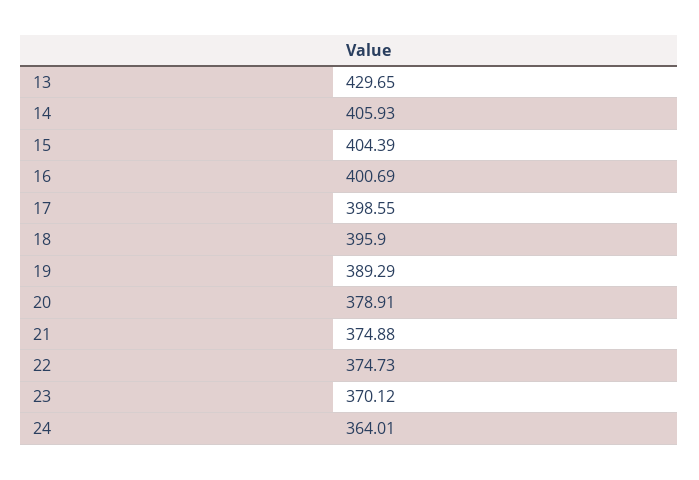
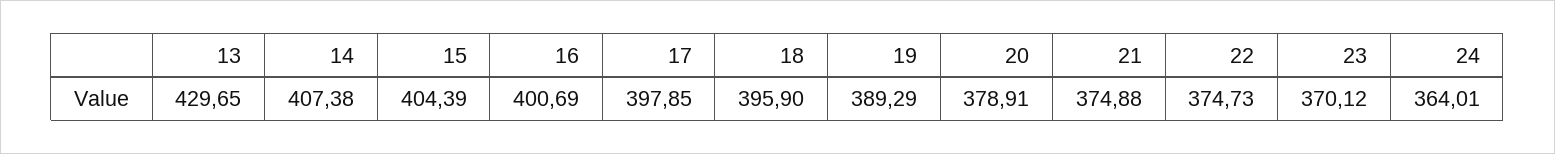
  {
    "13": 429.65,
-   "14": 405.93,
+   "14": 407.38,
    "15": 404.39,
    "16": 400.69,
-   "17": 398.55,
+   "17": 397.85,
    "18": 395.9,
    "19": 389.29,
    "20": 378.91,
    "21": 374.88,
    "22": 374.73,
    "23": 370.12,
    "24": 364.01
  }

